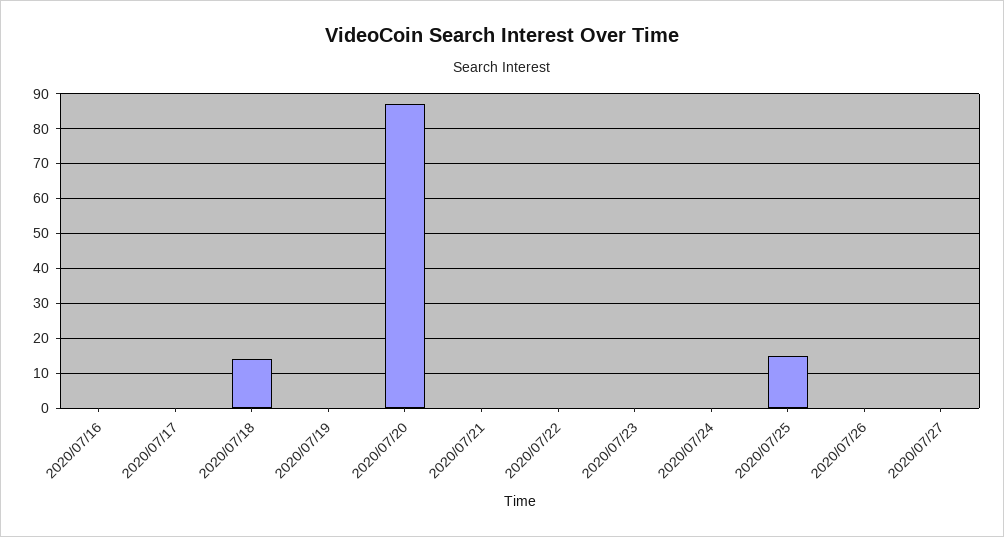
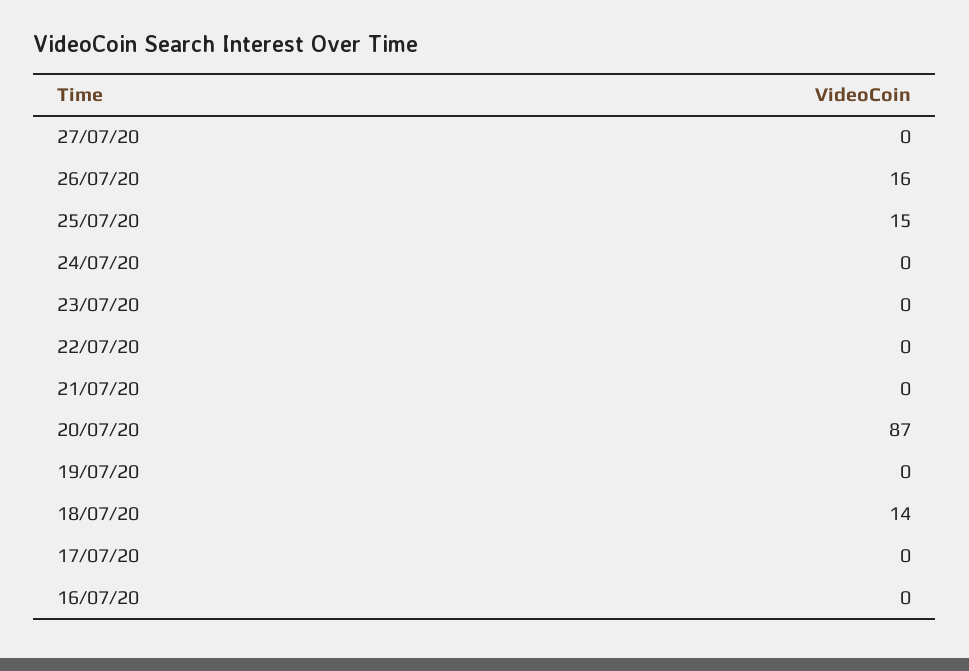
  {
    "2020/07/16": 0,
    "2020/07/17": 0,
    "2020/07/18": 14,
    "2020/07/19": 0,
    "2020/07/20": 87,
    "2020/07/21": 0,
    "2020/07/22": 0,
    "2020/07/23": 0,
    "2020/07/24": 0,
    "2020/07/25": 15,
-   "2020/07/26": 0,
+   "2020/07/26": 16,
    "2020/07/27": 0
  }

